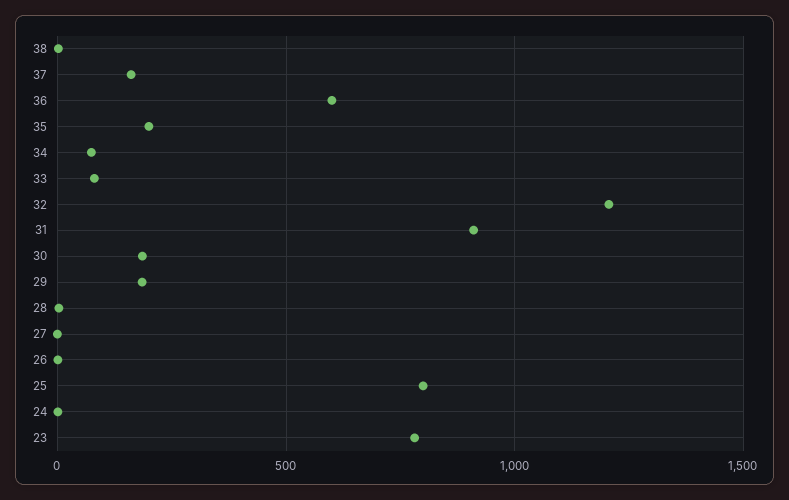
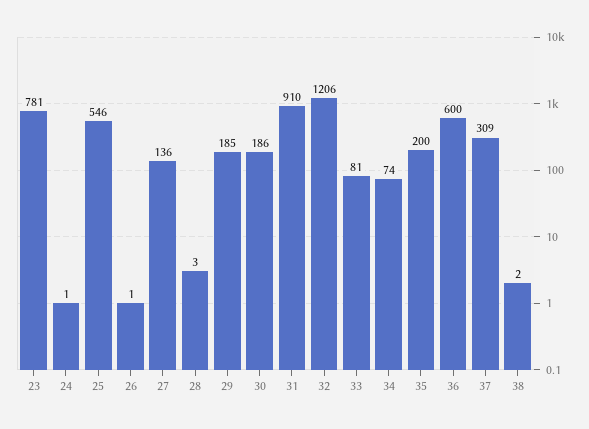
  {
    "38": 2,
-   "37": 150,
+   "37": 309,
    "36": 600,
    "35": 200,
    "34": 74,
    "33": 81,
    "32": 1206,
    "31": 910,
    "30": 186,
    "29": 185,
    "28": 3,
-   "27": 0,
+   "27": 136,
    "26": 1,
-   "25": 800,
+   "25": 546,
    "24": 1,
    "23": 781
  }

